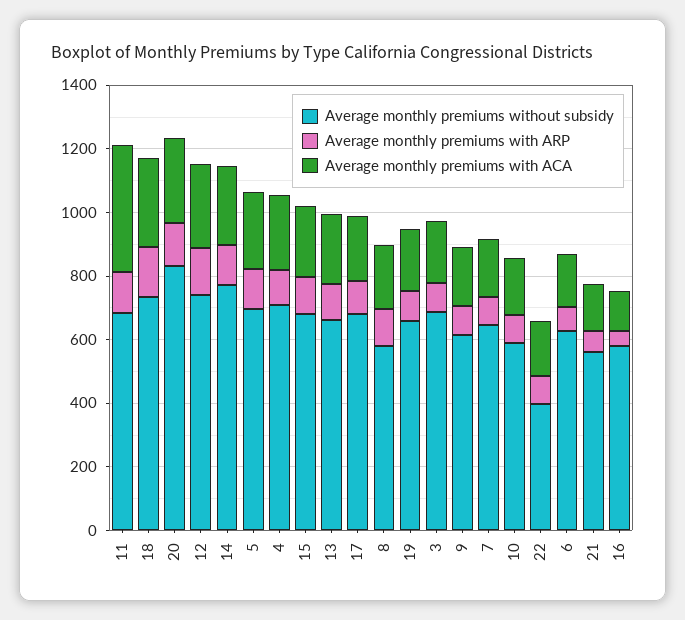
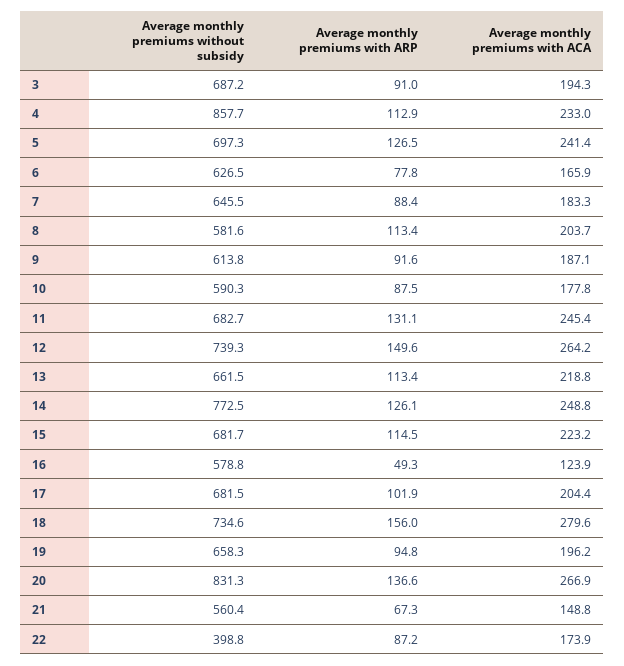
  {
    "Average monthly premiums without subsidy": {
      "11": 682.7,
      "18": 734.6,
      "20": 831.3,
      "12": 739.3,
      "14": 772.5,
      "5": 697.3,
-     "4": 700,
+     "4": 857.7,
      "15": 681.7,
      "13": 661.5,
      "17": 681.5,
      "8": 581.6,
      "19": 658.3,
      "3": 687.2,
      "9": 613.8,
      "7": 645.5,
      "10": 590.3,
      "22": 398.8,
      "6": 626.5,
      "21": 560.4,
      "16": 578.8
    },
    "Average monthly premiums with ARP": {
      "11": 131.1,
      "18": 156,
      "20": 136.6,
      "12": 149.6,
      "14": 126.1,
      "5": 126.5,
      "4": 112.9,
      "15": 114.5,
      "13": 113.4,
      "17": 101.9,
      "8": 113.4,
      "19": 94.8,
      "3": 91,
      "9": 91.6,
      "7": 88.4,
      "10": 87.5,
      "22": 87.2,
      "6": 77.8,
      "21": 67.3,
      "16": 49.3
    },
    "Average monthly premiums with ACA": {
-     "11": 400,
+     "11": 245.4,
      "18": 279.6,
      "20": 266.9,
      "12": 264.2,
      "14": 248.8,
      "5": 241.4,
      "4": 233,
      "15": 223.2,
      "13": 218.8,
      "17": 204.4,
      "8": 203.7,
      "19": 196.2,
      "3": 194.3,
      "9": 187.1,
      "7": 183.3,
      "10": 177.8,
      "22": 173.9,
      "6": 165.9,
      "21": 148.8,
      "16": 123.9
    }
  }

